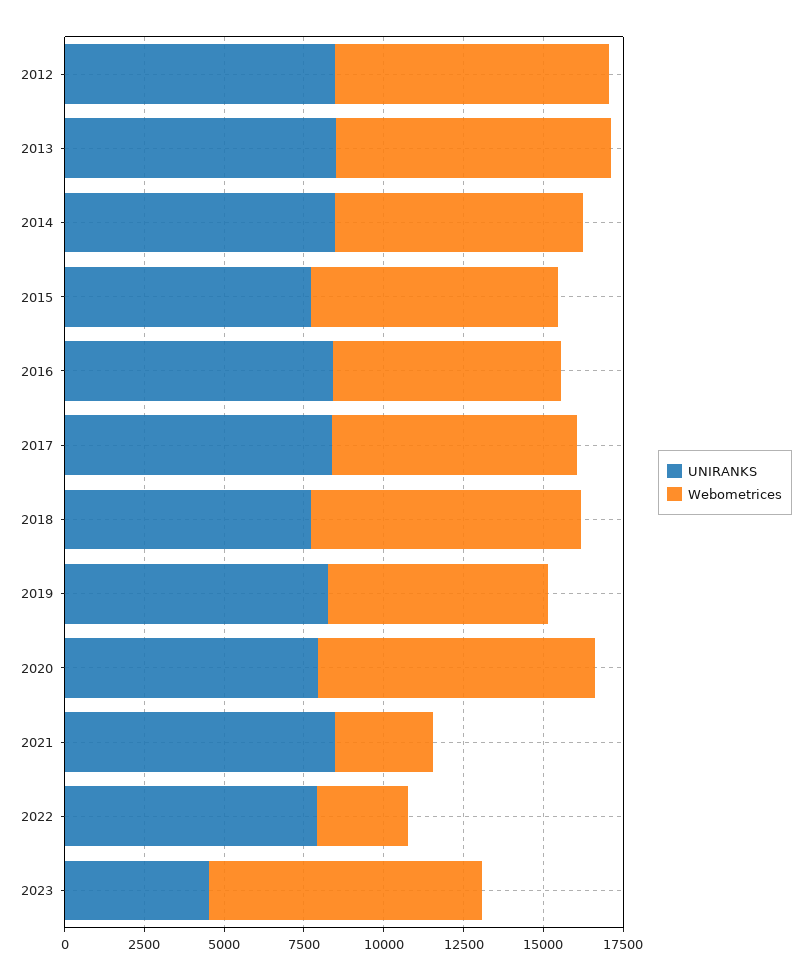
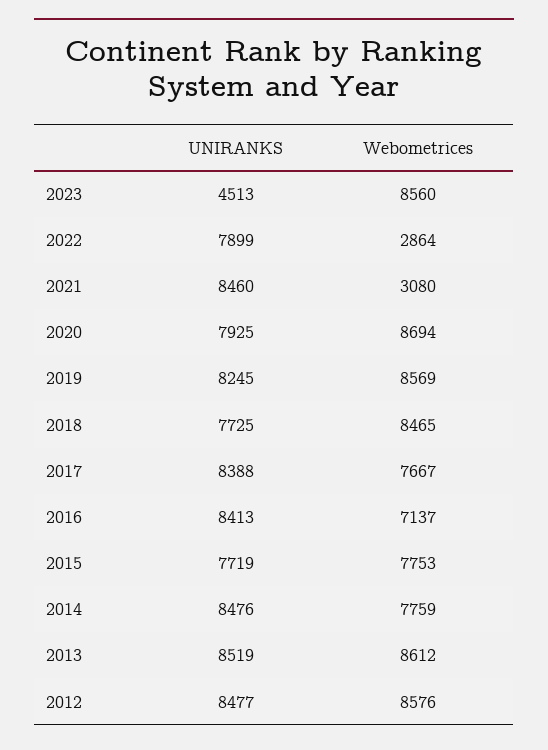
  {
    "UNIRANKS": {
      "2012": 8477,
      "2013": 8519,
      "2014": 8476,
      "2015": 7719,
      "2016": 8413,
      "2017": 8388,
      "2018": 7725,
      "2019": 8245,
      "2020": 7925,
      "2021": 8460,
      "2022": 7899,
      "2023": 4513
    },
    "Webometrices": {
      "2012": 8576,
      "2013": 8612,
      "2014": 7759,
      "2015": 7753,
      "2016": 7137,
      "2017": 7667,
      "2018": 8465,
-     "2019": 7000,
+     "2019": 8569,
      "2020": 8694,
      "2021": 3080,
      "2022": 2864,
      "2023": 8560
    }
  }

